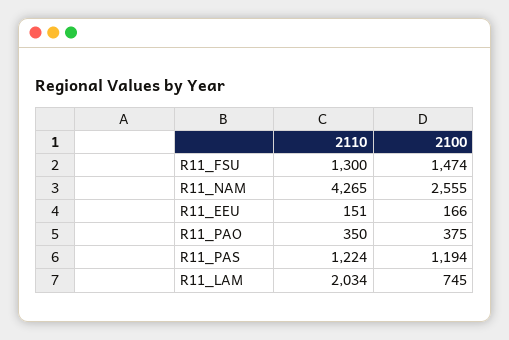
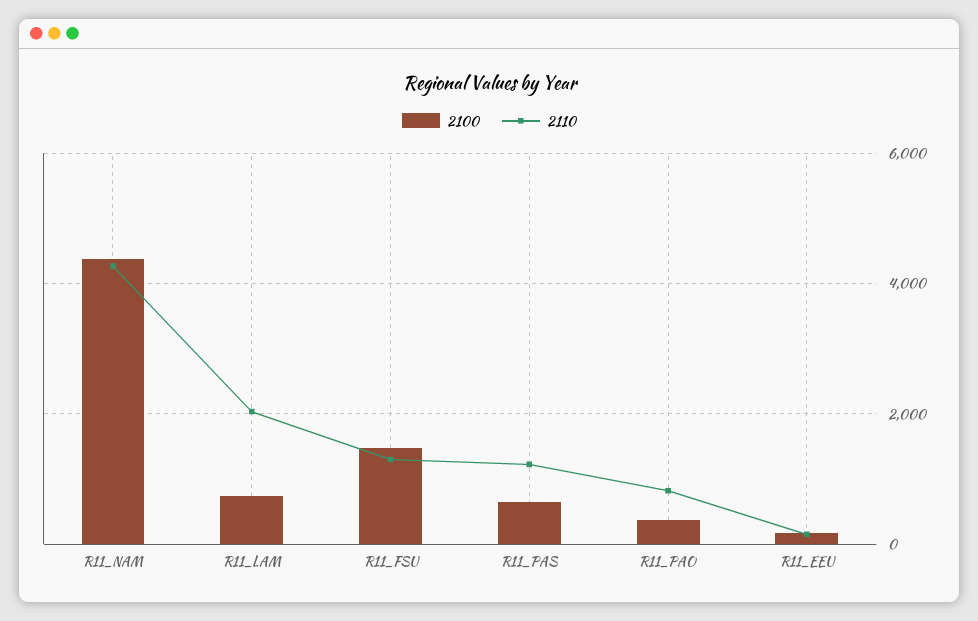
  {
    "2110": {
      "R11_FSU": 1300,
      "R11_NAM": 4265,
      "R11_EEU": 151,
-     "R11_PAO": 350,
+     "R11_PAO": 800,
      "R11_PAS": 1224,
      "R11_LAM": 2034
    },
    "2100": {
      "R11_FSU": 1474,
-     "R11_NAM": 2555,
+     "R11_NAM": 4400,
      "R11_EEU": 166,
      "R11_PAO": 375,
-     "R11_PAS": 1194,
+     "R11_PAS": 600,
      "R11_LAM": 745
    }
  }

